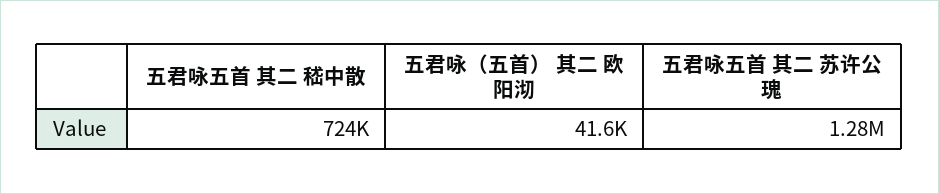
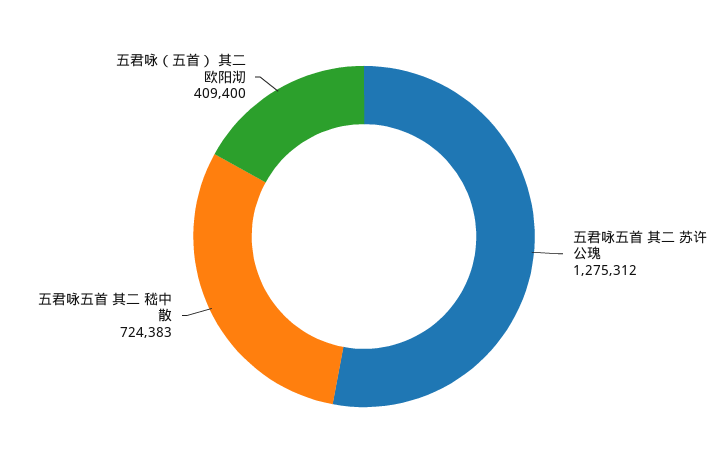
  {
    "五君咏五首 其二 嵇中散": 724383,
-   "五君咏（五首） 其二 欧阳沏": 41600,
+   "五君咏（五首） 其二 欧阳沏": 409400,
    "五君咏五首 其二 苏许公瑰": 1275312
  }

